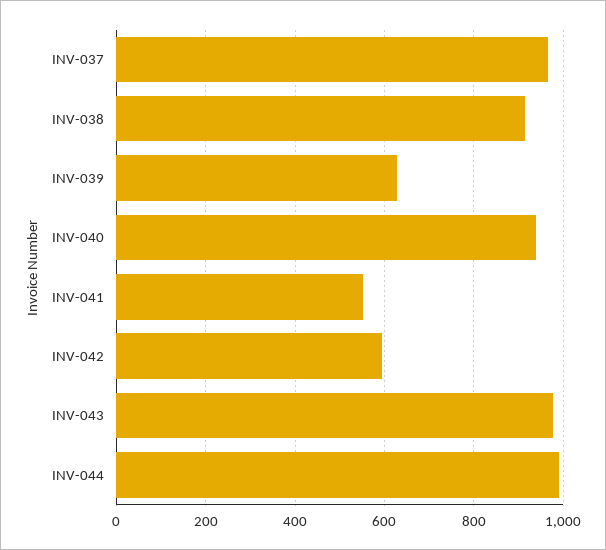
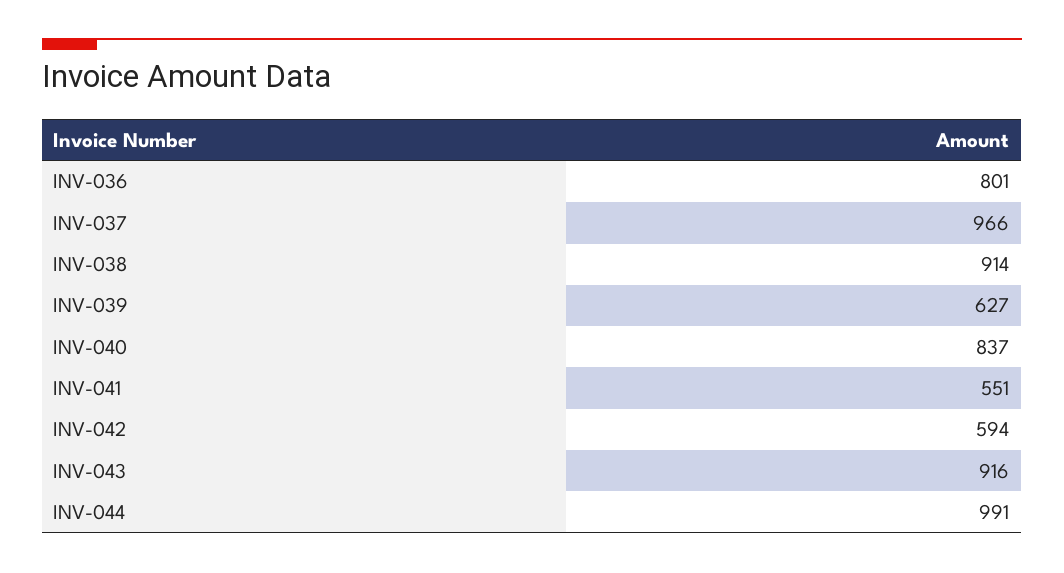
  {
    "INV-037": 966,
    "INV-038": 914,
    "INV-039": 627,
-   "INV-040": 940,
+   "INV-040": 837,
    "INV-041": 551,
    "INV-042": 594,
-   "INV-043": 980,
+   "INV-043": 916,
-   "INV-044": 991
+   "INV-044": 991,
+   "INV-036": 801
  }

